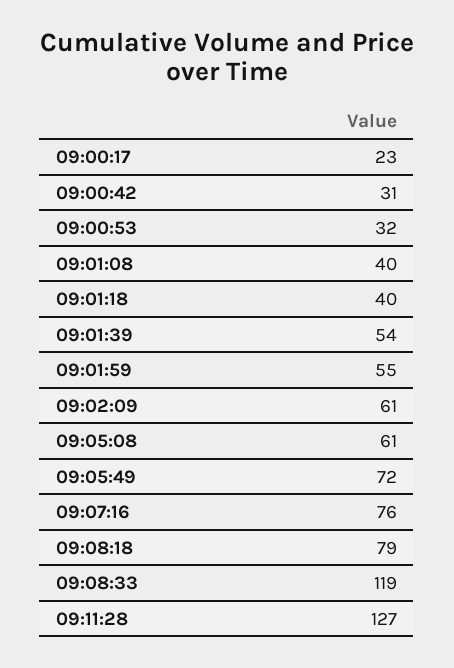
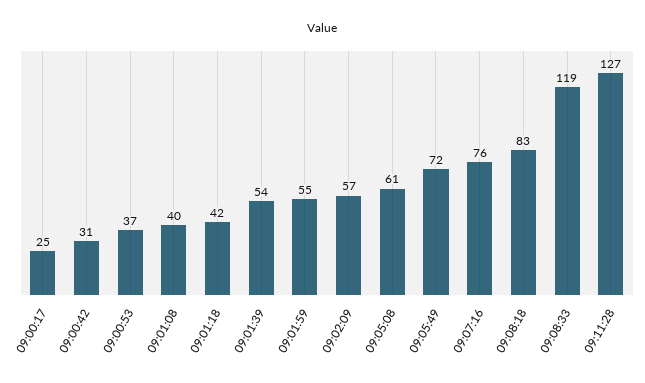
  {
-   "09:00:17": 23,
+   "09:00:17": 25,
    "09:00:42": 31,
-   "09:00:53": 32,
+   "09:00:53": 37,
    "09:01:08": 40,
-   "09:01:18": 40,
+   "09:01:18": 42,
    "09:01:39": 54,
    "09:01:59": 55,
-   "09:02:09": 61,
+   "09:02:09": 57,
    "09:05:08": 61,
    "09:05:49": 72,
    "09:07:16": 76,
-   "09:08:18": 79,
+   "09:08:18": 83,
    "09:08:33": 119,
    "09:11:28": 127
  }

